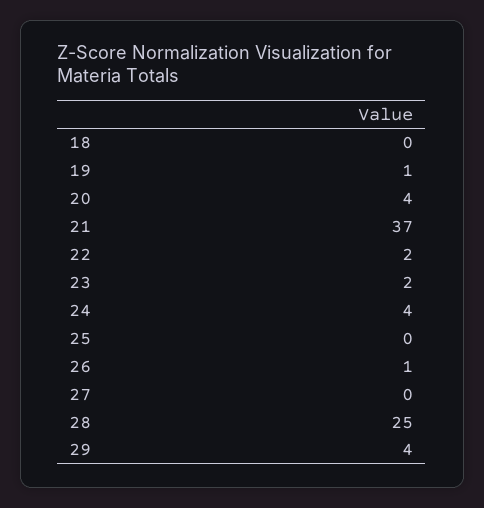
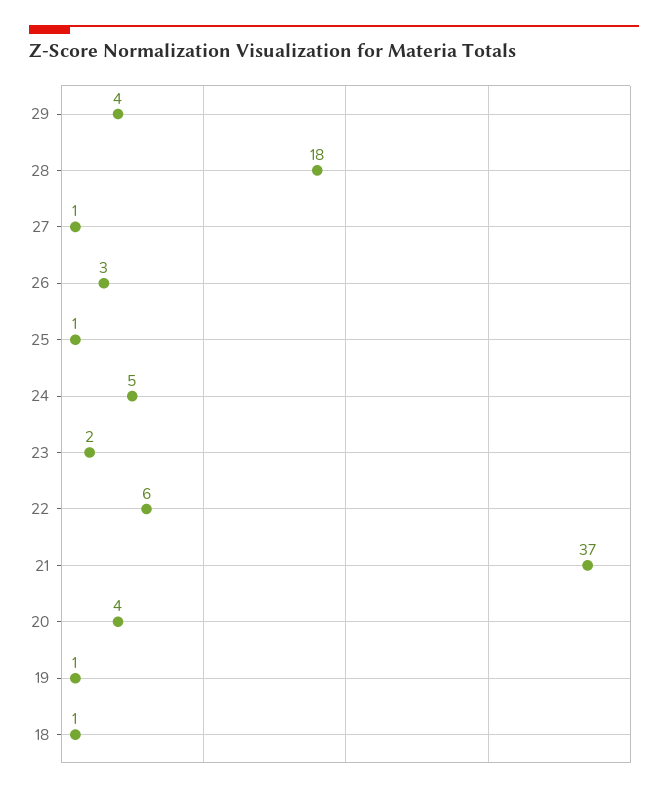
  {
-   "18": 0,
+   "18": 1,
    "19": 1,
    "20": 4,
    "21": 37,
-   "22": 2,
+   "22": 6,
    "23": 2,
-   "24": 4,
+   "24": 5,
-   "25": 0,
+   "25": 1,
-   "26": 1,
+   "26": 3,
-   "27": 0,
+   "27": 1,
-   "28": 25,
+   "28": 18,
    "29": 4
  }

